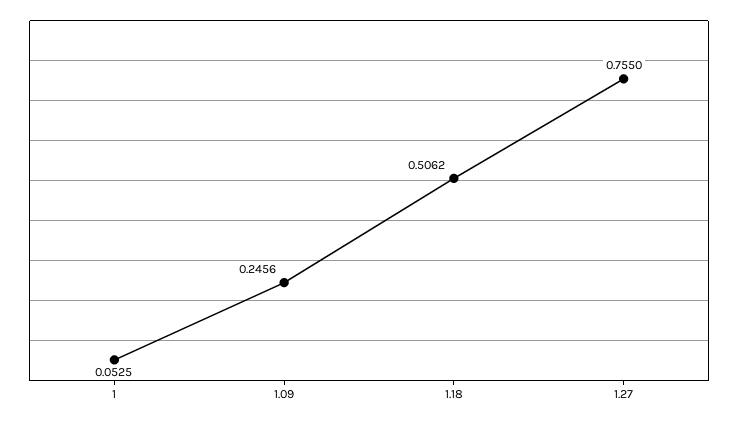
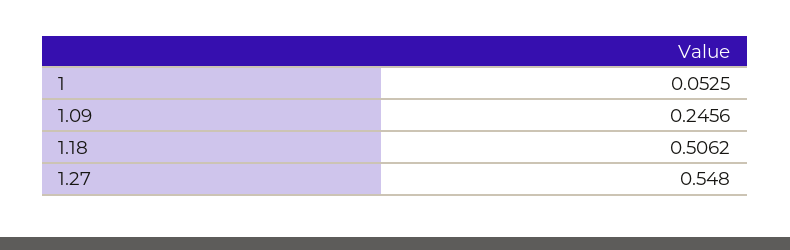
  {
    "1": 0.0525,
    "1.09": 0.2456,
    "1.18": 0.5062,
-   "1.27": 0.755
+   "1.27": 0.548
  }

